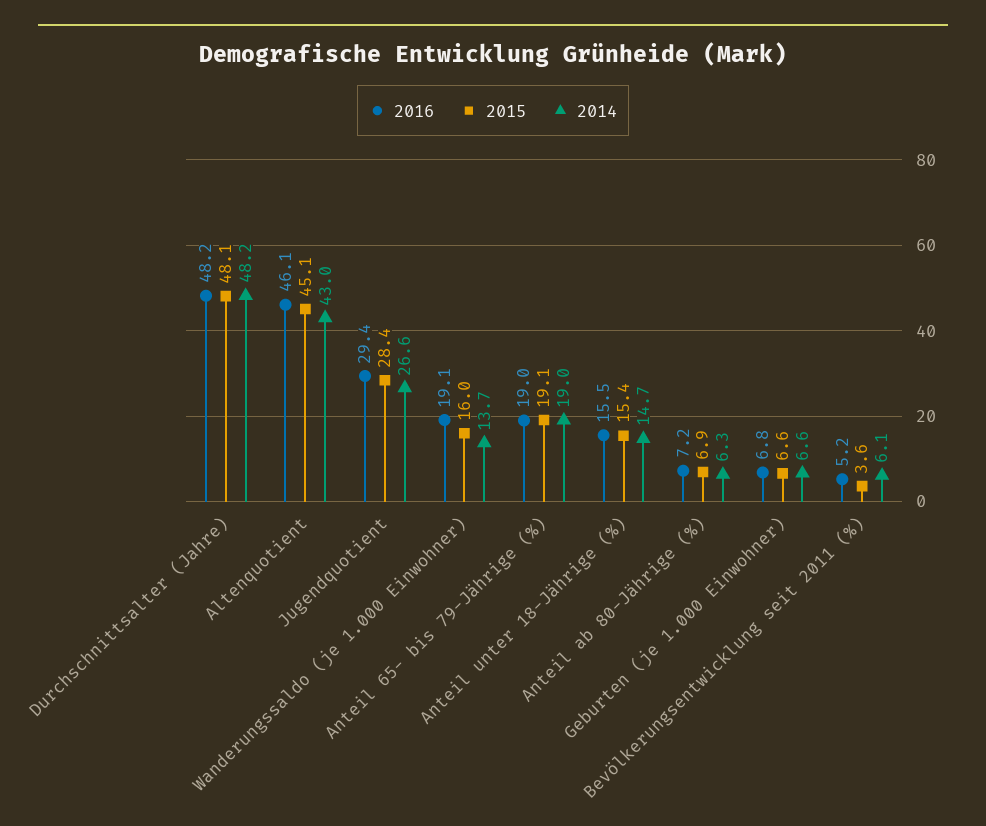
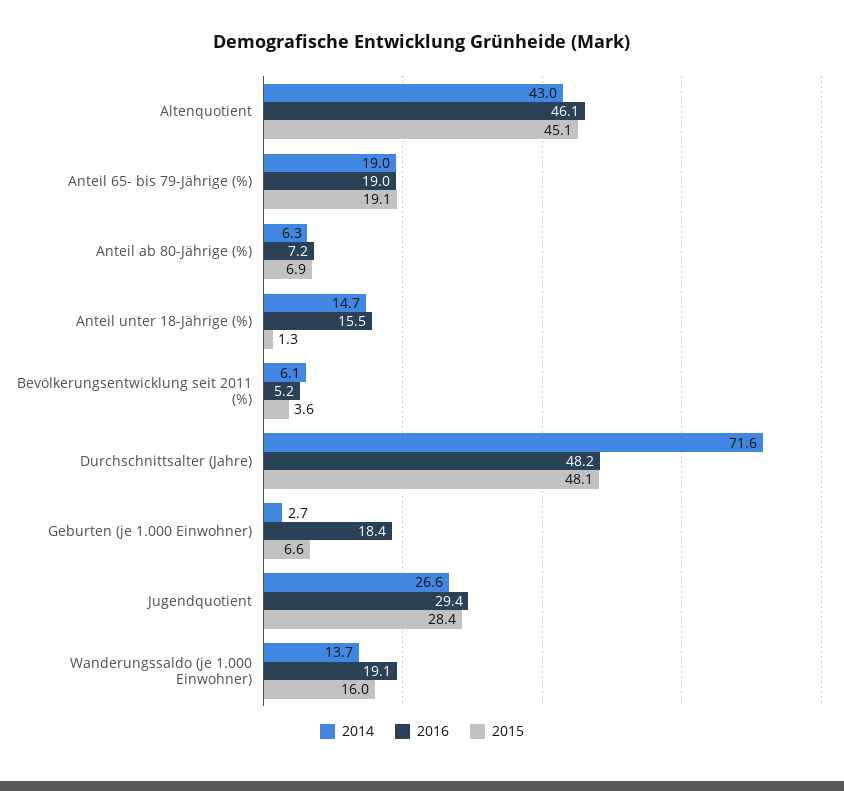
  {
    "2016": {
      "Durchschnittsalter (Jahre)": 48.2,
      "Altenquotient": 46.1,
      "Jugendquotient": 29.4,
      "Wanderungssaldo (je 1.000 Einwohner)": 19.1,
      "Anteil 65- bis 79-Jährige (%)": 19,
      "Anteil unter 18-Jährige (%)": 15.5,
      "Anteil ab 80-Jährige (%)": 7.2,
-     "Geburten (je 1.000 Einwohner)": 6.8,
+     "Geburten (je 1.000 Einwohner)": 18.4,
      "Bevölkerungsentwicklung seit 2011 (%)": 5.2
    },
    "2015": {
      "Durchschnittsalter (Jahre)": 48.1,
      "Altenquotient": 45.1,
      "Jugendquotient": 28.4,
      "Wanderungssaldo (je 1.000 Einwohner)": 16,
      "Anteil 65- bis 79-Jährige (%)": 19.1,
-     "Anteil unter 18-Jährige (%)": 15.4,
+     "Anteil unter 18-Jährige (%)": 1.3,
      "Anteil ab 80-Jährige (%)": 6.9,
      "Geburten (je 1.000 Einwohner)": 6.6,
      "Bevölkerungsentwicklung seit 2011 (%)": 3.6
    },
    "2014": {
-     "Durchschnittsalter (Jahre)": 48.2,
+     "Durchschnittsalter (Jahre)": 71.6,
      "Altenquotient": 43,
      "Jugendquotient": 26.6,
      "Wanderungssaldo (je 1.000 Einwohner)": 13.7,
      "Anteil 65- bis 79-Jährige (%)": 19,
      "Anteil unter 18-Jährige (%)": 14.7,
      "Anteil ab 80-Jährige (%)": 6.3,
-     "Geburten (je 1.000 Einwohner)": 6.6,
+     "Geburten (je 1.000 Einwohner)": 2.7,
      "Bevölkerungsentwicklung seit 2011 (%)": 6.1
    }
  }

